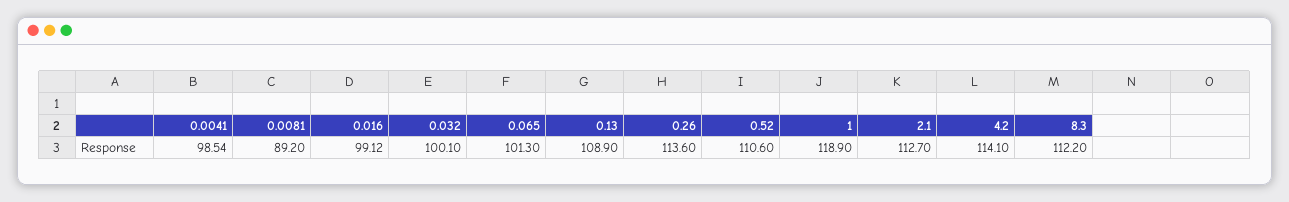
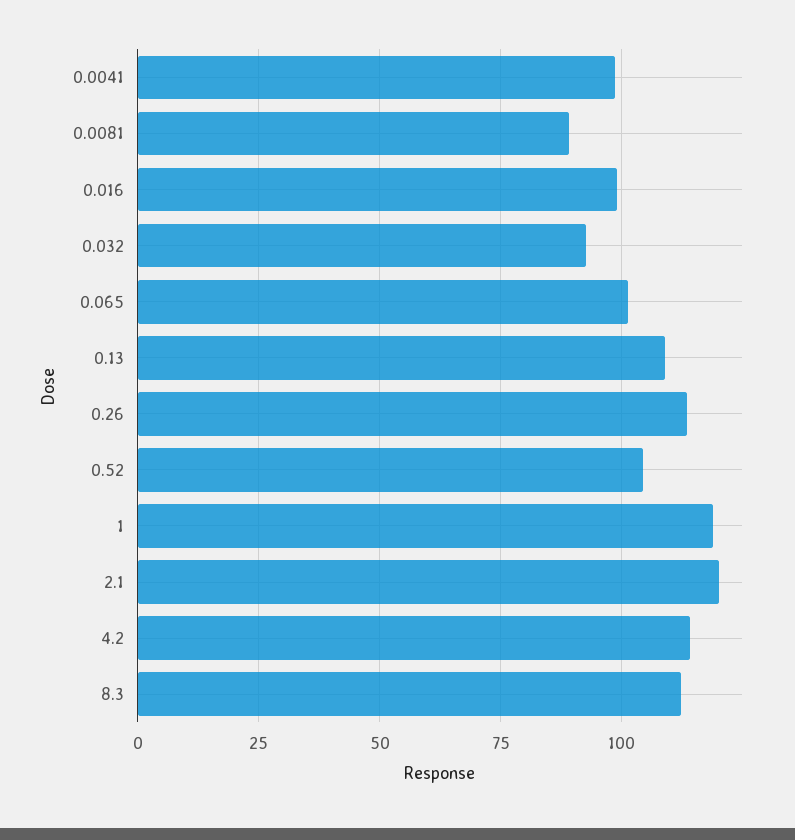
  {
    "0.0041": 98.54,
    "0.0081": 89.2,
    "0.016": 99.12,
-   "0.032": 100.1,
+   "0.032": 92.5,
    "0.065": 101.3,
    "0.13": 108.9,
    "0.26": 113.6,
-   "0.52": 110.6,
+   "0.52": 105,
    "1": 118.9,
-   "2.1": 112.7,
+   "2.1": 120,
    "4.2": 114.1,
    "8.3": 112.2
  }

